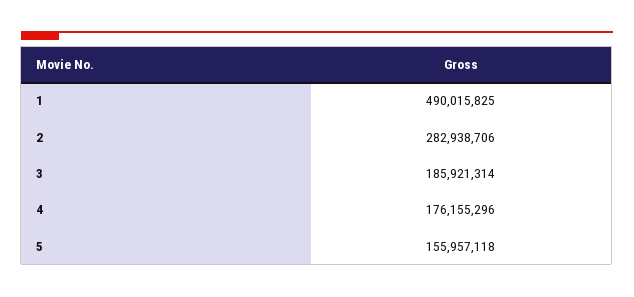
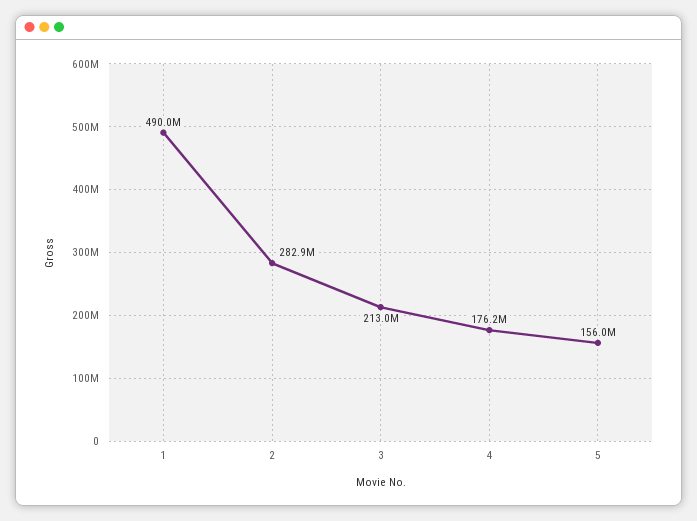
  {
    "1": 490015825,
    "2": 282938706,
-   "3": 185921314,
+   "3": 213000000,
    "4": 176155296,
    "5": 155957118
  }

